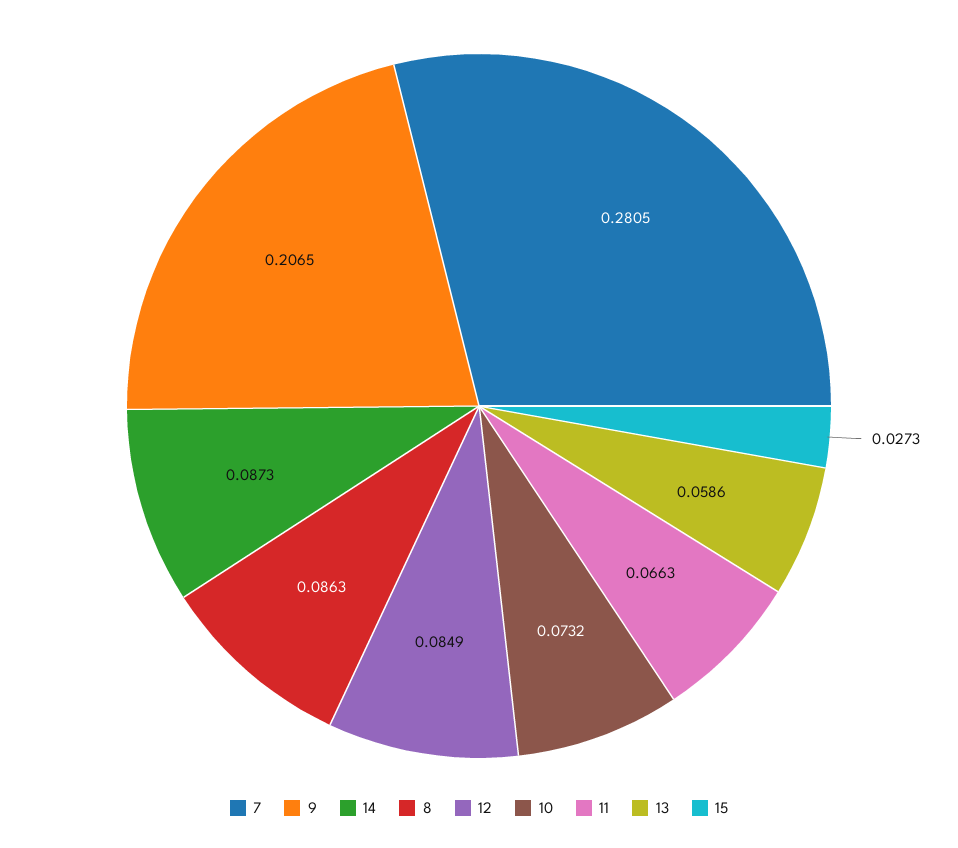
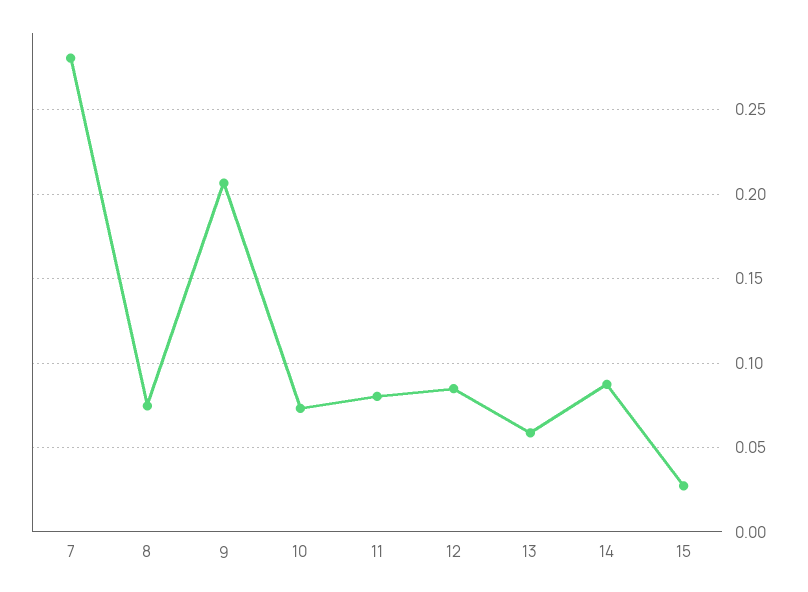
  {
    "7": 0.2805,
    "9": 0.2065,
    "14": 0.0873,
-   "8": 0.0863,
+   "8": 0.075,
    "12": 0.0849,
    "10": 0.0732,
-   "11": 0.0663,
+   "11": 0.08,
    "13": 0.0586,
    "15": 0.0273
  }

